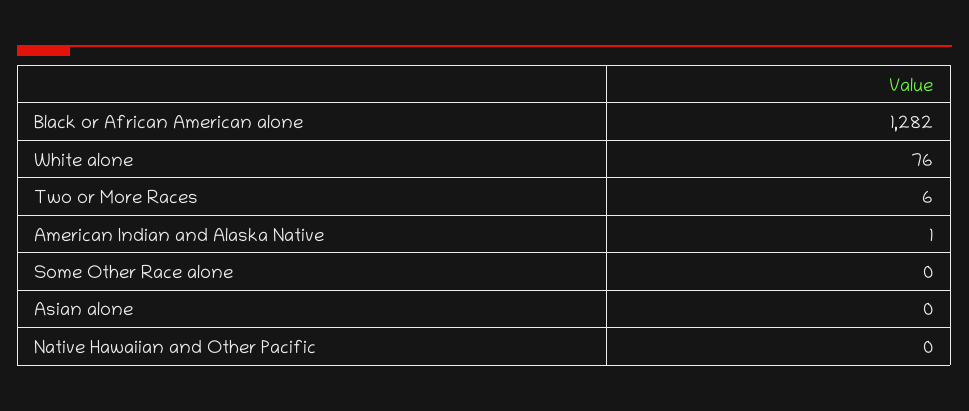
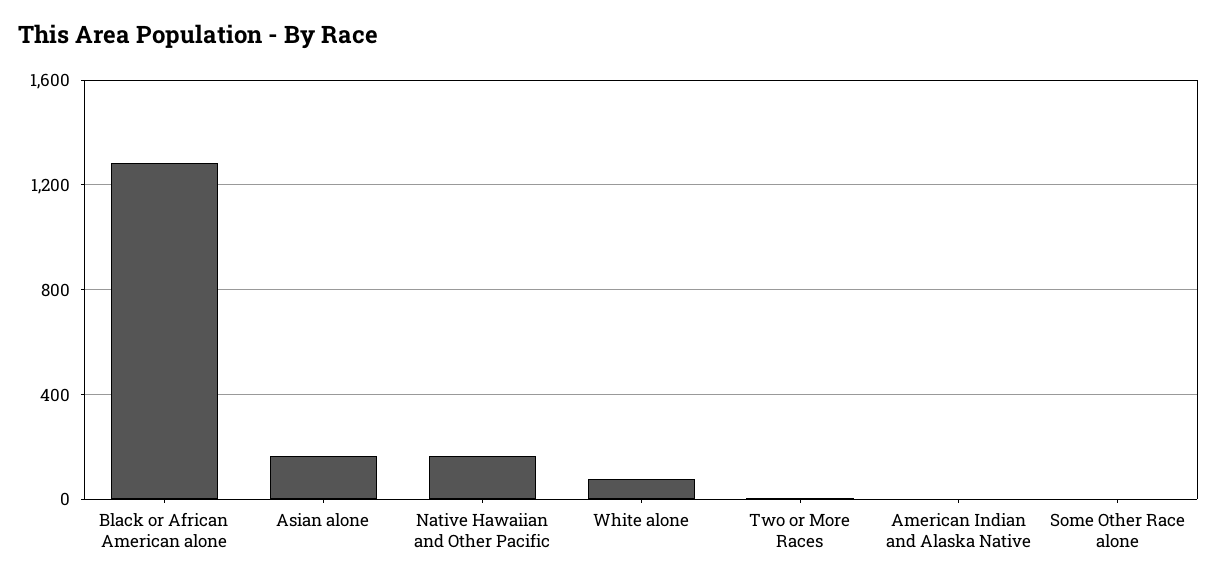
  {
    "Black or African American alone": 1282,
    "White alone": 76,
    "Two or More Races": 6,
    "American Indian and Alaska Native": 1,
    "Some Other Race alone": 0,
-   "Asian alone": 0,
+   "Asian alone": 150,
-   "Native Hawaiian and Other Pacific": 0
+   "Native Hawaiian and Other Pacific": 150
  }

